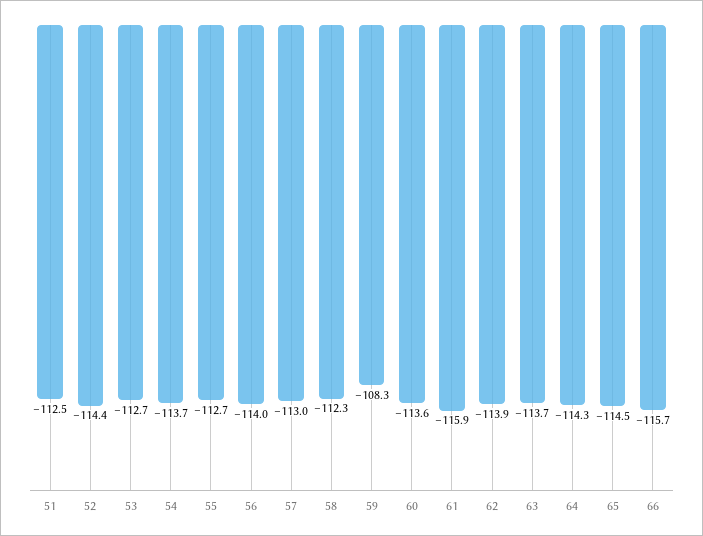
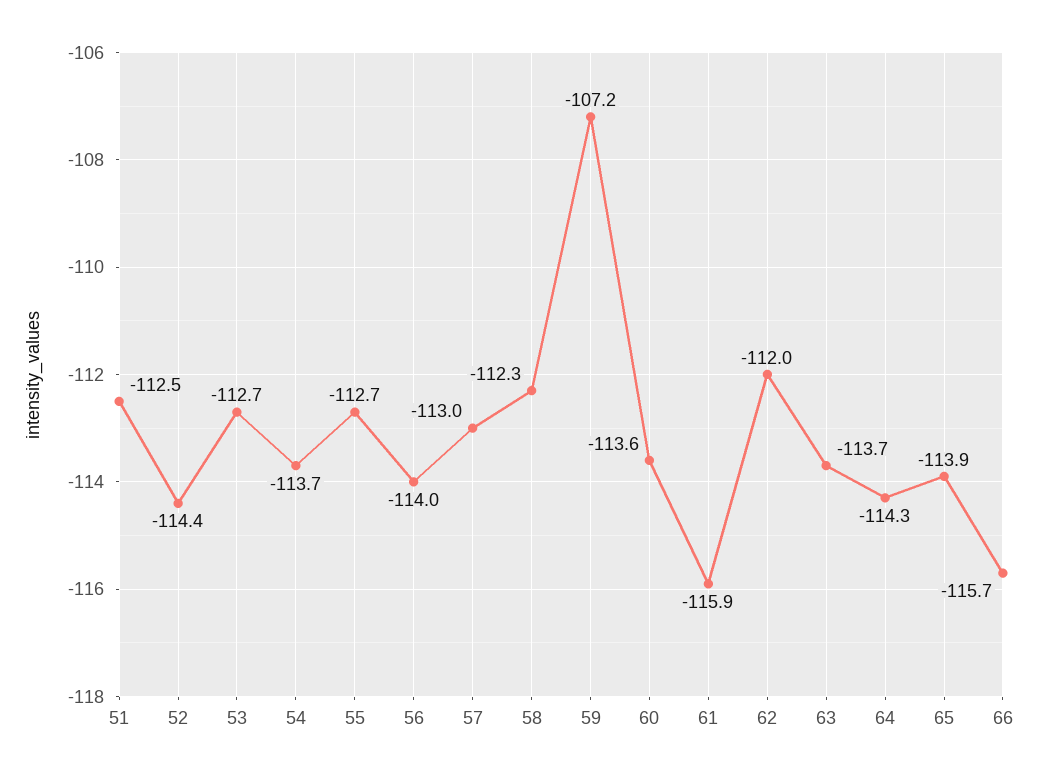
  {
    "51": -112.5,
    "52": -114.4,
    "53": -112.7,
    "54": -113.7,
    "55": -112.7,
    "56": -114,
    "57": -113,
    "58": -112.3,
-   "59": -108.3,
+   "59": -107.2,
    "60": -113.6,
    "61": -115.9,
-   "62": -113.9,
+   "62": -112,
    "63": -113.7,
    "64": -114.3,
-   "65": -114.5,
+   "65": -113.9,
    "66": -115.7
  }

